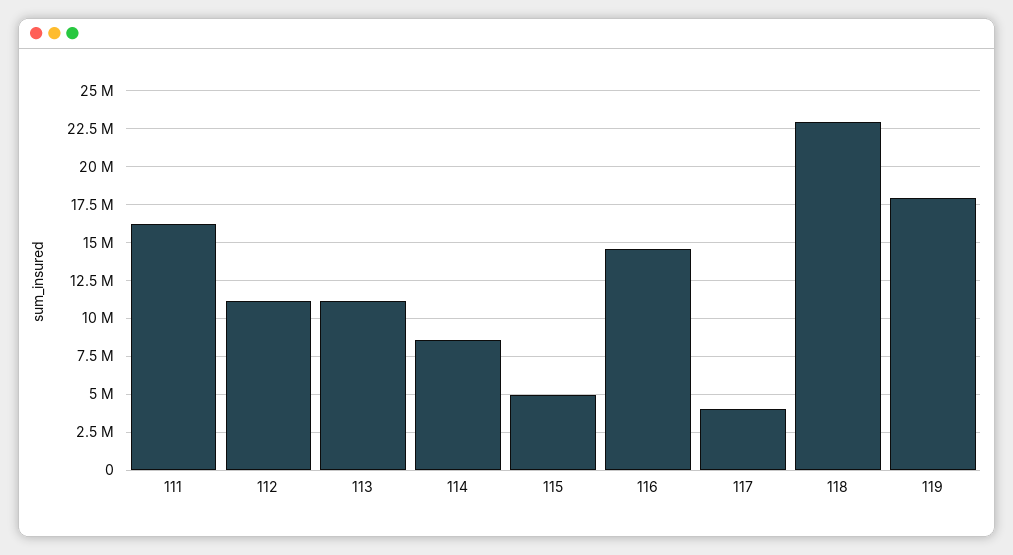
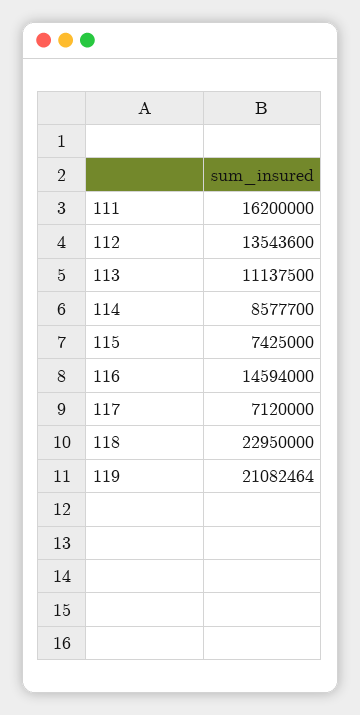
  {
    "111": 16200000,
-   "112": 11000000,
+   "112": 13543600,
    "113": 11137500,
    "114": 8577700,
-   "115": 5000000,
+   "115": 7425000,
    "116": 14594000,
-   "117": 4000000,
+   "117": 7120000,
    "118": 22950000,
-   "119": 18000000
+   "119": 21082464
  }

